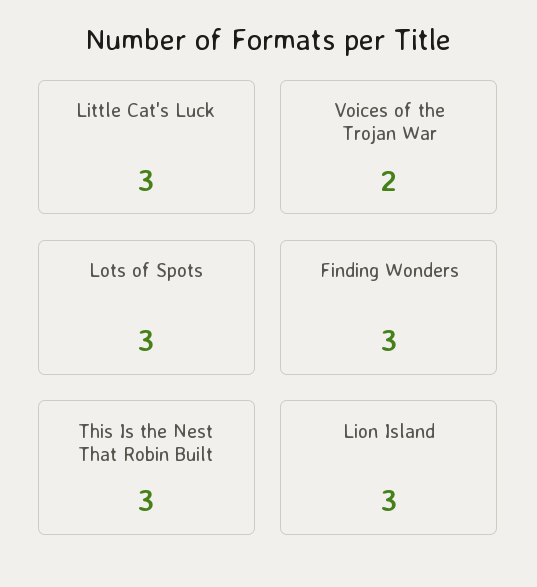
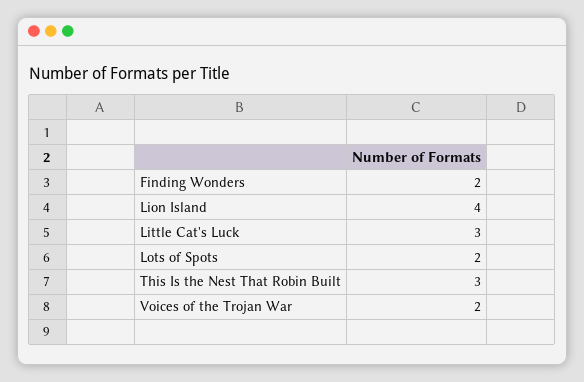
  {
    "Little Cat's Luck": 3,
    "Voices of the Trojan War": 2,
-   "Lots of Spots": 3,
+   "Lots of Spots": 2,
-   "Finding Wonders": 3,
+   "Finding Wonders": 2,
    "This Is the Nest That Robin Built": 3,
-   "Lion Island": 3
+   "Lion Island": 4
  }

